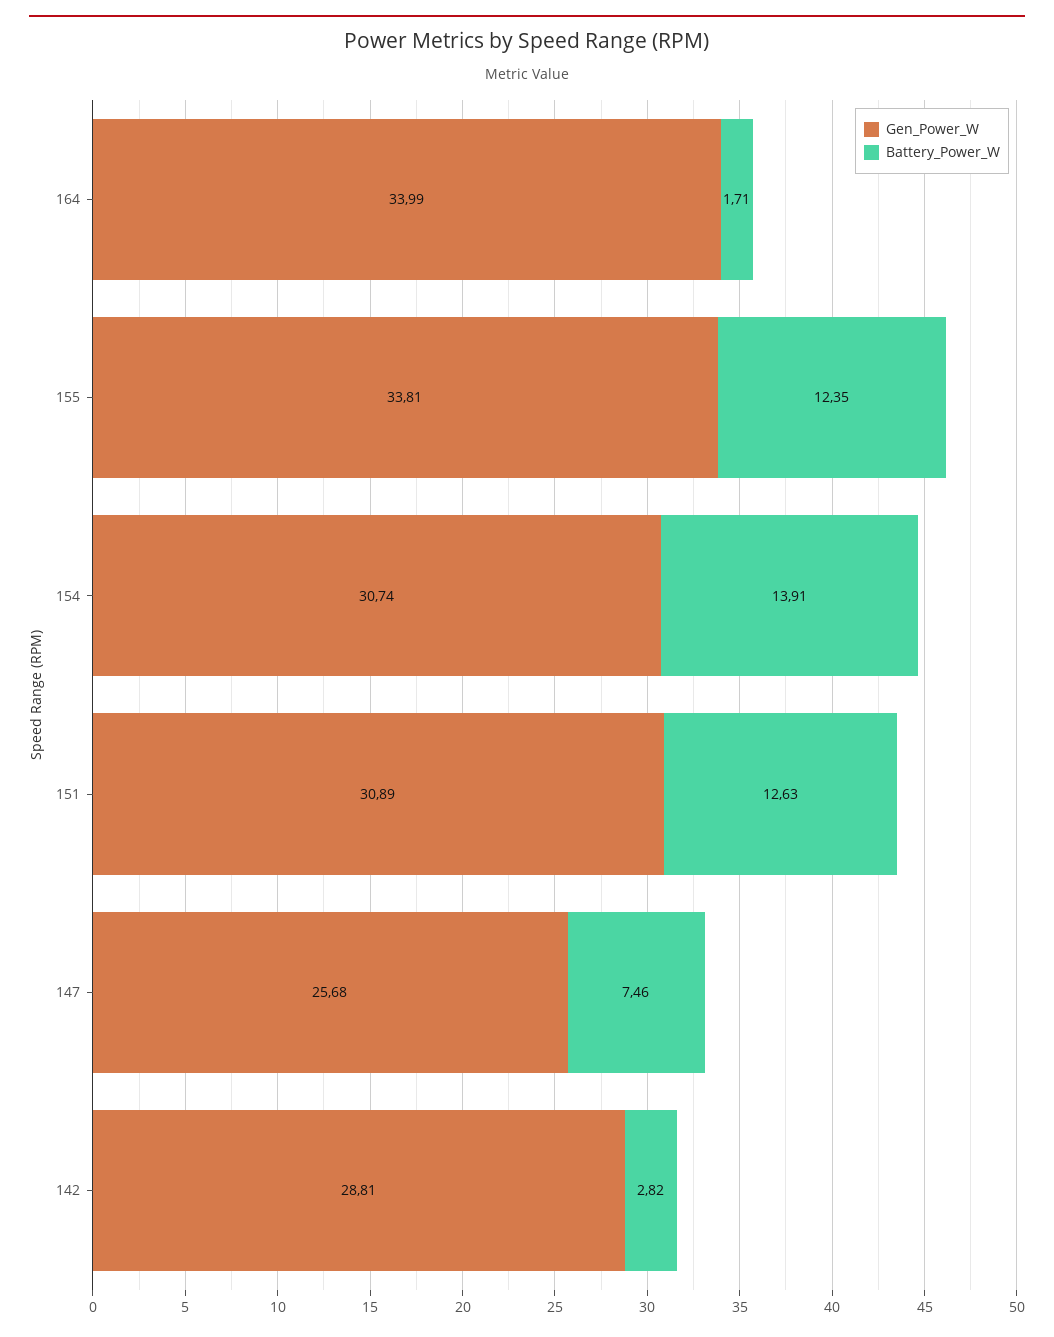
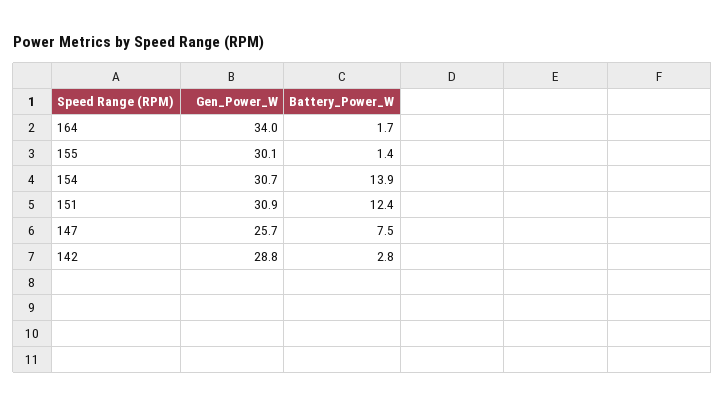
  {
    "Gen_Power_W": {
      "164": 33.99,
-     "155": 33.81,
+     "155": 30.1,
      "154": 30.74,
      "151": 30.89,
      "147": 25.68,
      "142": 28.81
    },
    "Battery_Power_W": {
      "164": 1.71,
-     "155": 12.35,
+     "155": 1.4,
      "154": 13.91,
-     "151": 12.63,
+     "151": 12.4,
      "147": 7.46,
      "142": 2.82
    }
  }

